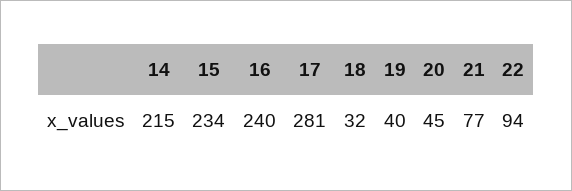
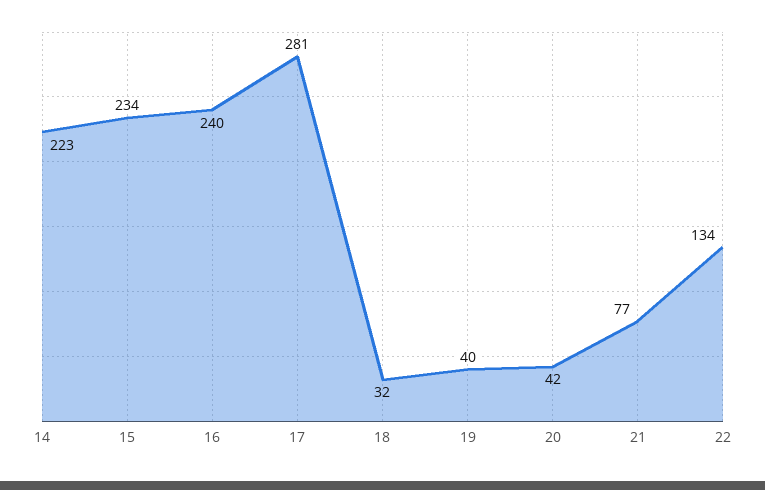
  {
-   "14": 215,
+   "14": 223,
    "15": 234,
    "16": 240,
    "17": 281,
    "18": 32,
    "19": 40,
-   "20": 45,
+   "20": 42,
    "21": 77,
-   "22": 94
+   "22": 134
  }

